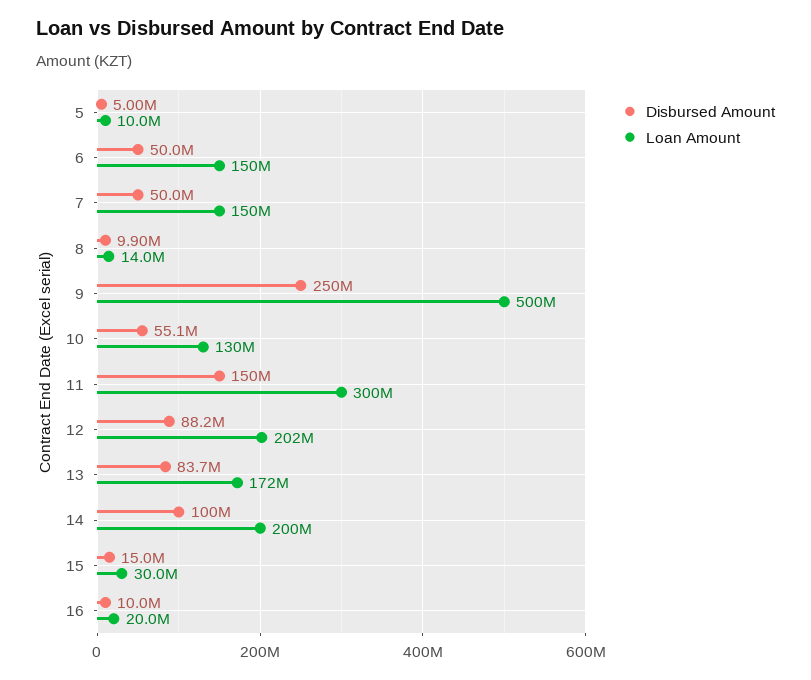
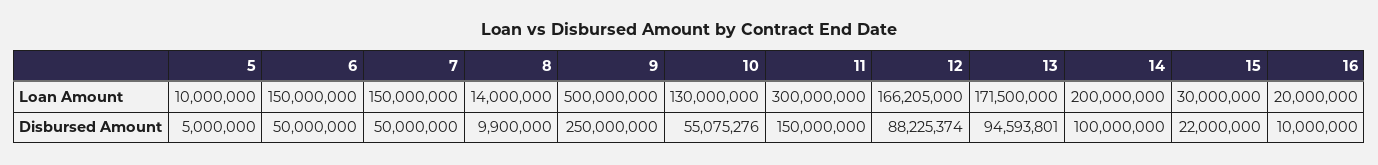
  {
    "Disbursed Amount": {
      "5": 5000000,
      "6": 50000000,
      "7": 50000000,
      "8": 9900000,
      "9": 250000000,
      "10": 55075276,
      "11": 150000000,
      "12": 88225374,
-     "13": 83700000,
+     "13": 94593801,
      "14": 100000000,
-     "15": 15000000,
+     "15": 22000000,
      "16": 10000000
    },
    "Loan Amount": {
      "5": 10000000,
      "6": 150000000,
      "7": 150000000,
      "8": 14000000,
      "9": 500000000,
      "10": 130000000,
      "11": 300000000,
-     "12": 202000000,
+     "12": 166205000,
      "13": 171500000,
      "14": 200000000,
      "15": 30000000,
      "16": 20000000
    }
  }

